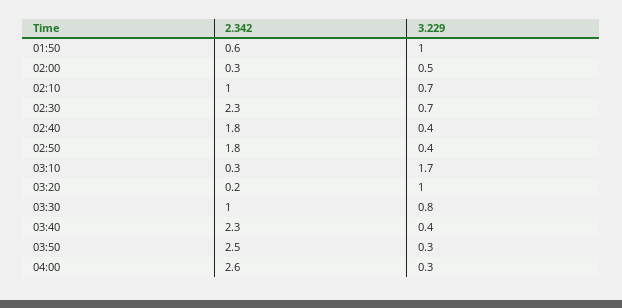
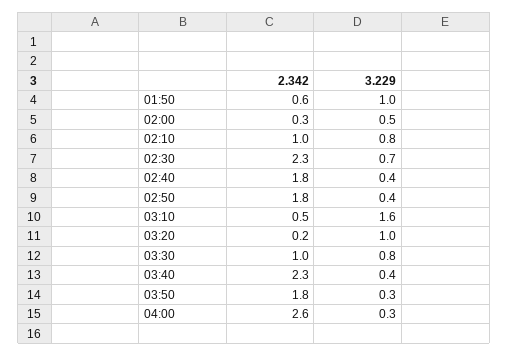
  {
    "2.342": {
      "01:50": 0.6,
      "02:00": 0.3,
      "02:10": 1,
      "02:30": 2.3,
      "02:40": 1.8,
      "02:50": 1.8,
-     "03:10": 0.3,
+     "03:10": 0.5,
      "03:20": 0.2,
      "03:30": 1,
      "03:40": 2.3,
-     "03:50": 2.5,
+     "03:50": 1.8,
      "04:00": 2.6
    },
    "3.229": {
      "01:50": 1,
      "02:00": 0.5,
-     "02:10": 0.7,
+     "02:10": 0.8,
      "02:30": 0.7,
      "02:40": 0.4,
      "02:50": 0.4,
-     "03:10": 1.7,
+     "03:10": 1.6,
      "03:20": 1,
      "03:30": 0.8,
      "03:40": 0.4,
      "03:50": 0.3,
      "04:00": 0.3
    }
  }

